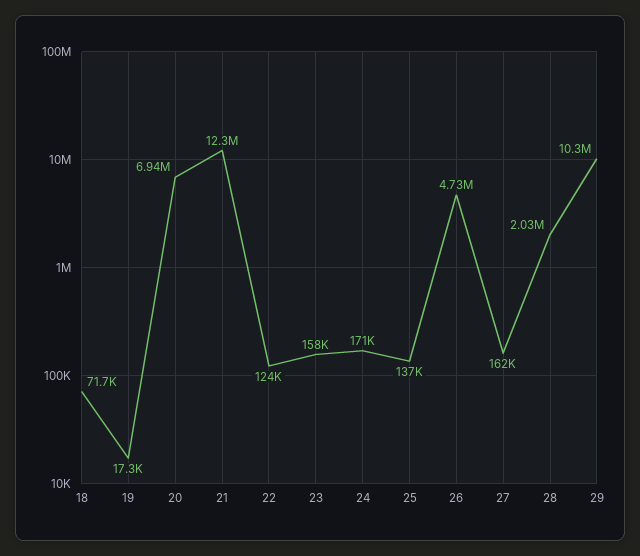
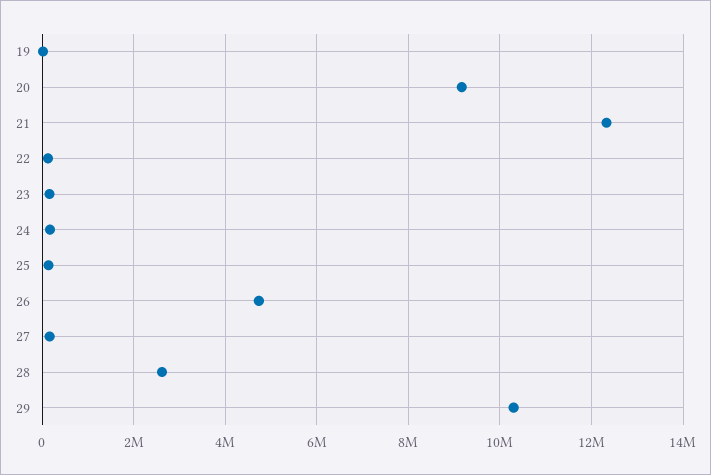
  {
-   "18": 71700,
    "19": 17300,
-   "20": 6940000,
+   "20": 9200000,
    "21": 12300000,
    "22": 124000,
    "23": 158000,
    "24": 171000,
    "25": 137000,
    "26": 4730000,
    "27": 162000,
-   "28": 2030000,
+   "28": 2600000,
    "29": 10300000
  }

